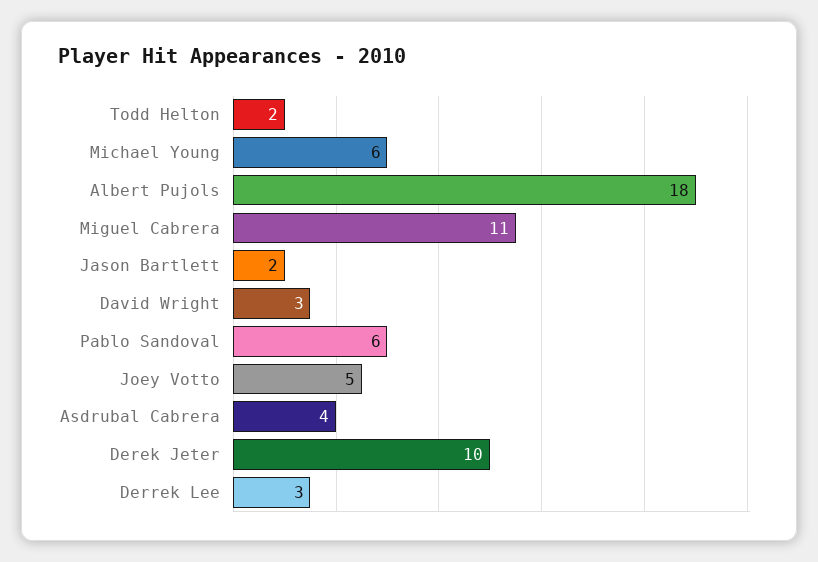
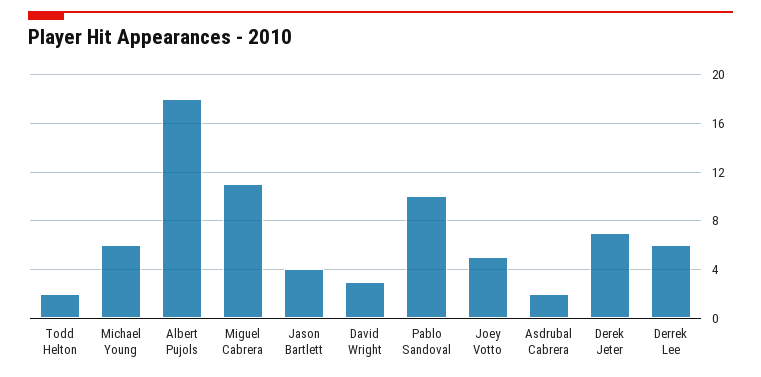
  {
    "Todd Helton": 2,
    "Michael Young": 6,
    "Albert Pujols": 18,
    "Miguel Cabrera": 11,
-   "Jason Bartlett": 2,
+   "Jason Bartlett": 4,
    "David Wright": 3,
-   "Pablo Sandoval": 6,
+   "Pablo Sandoval": 10,
    "Joey Votto": 5,
-   "Asdrubal Cabrera": 4,
+   "Asdrubal Cabrera": 2,
-   "Derek Jeter": 10,
+   "Derek Jeter": 7,
-   "Derrek Lee": 3
+   "Derrek Lee": 6
  }

